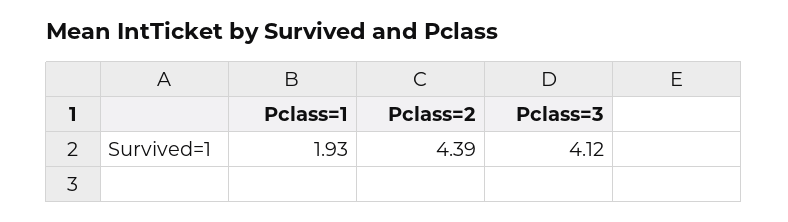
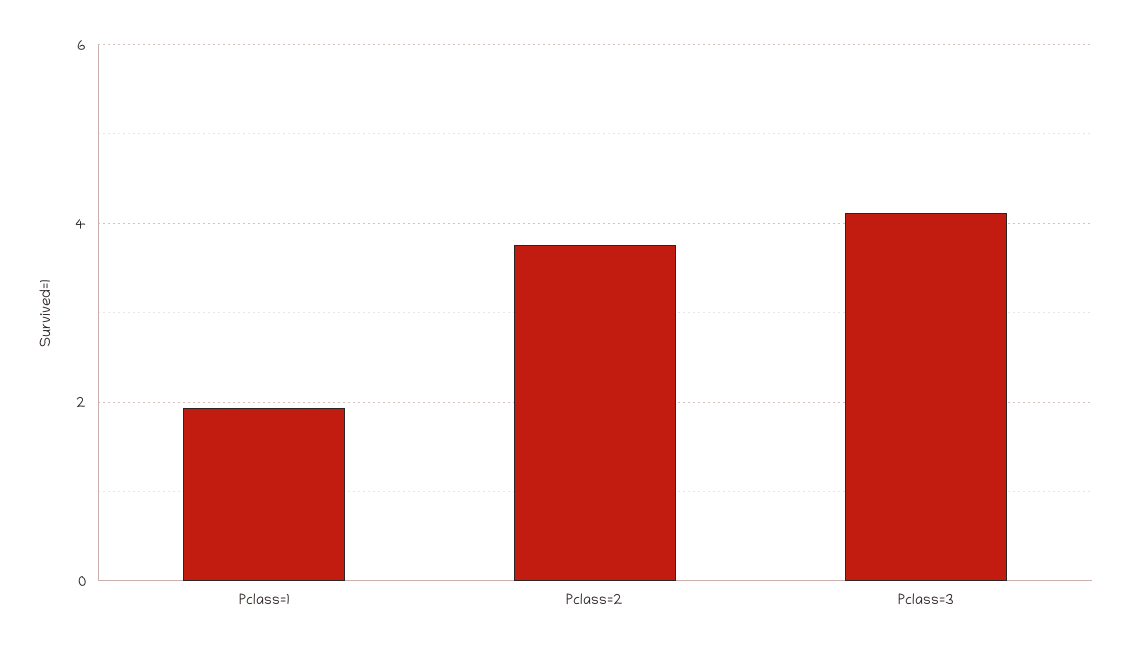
  {
    "Pclass=1": 1.93,
-   "Pclass=2": 4.39,
+   "Pclass=2": 3.8,
    "Pclass=3": 4.12
  }

